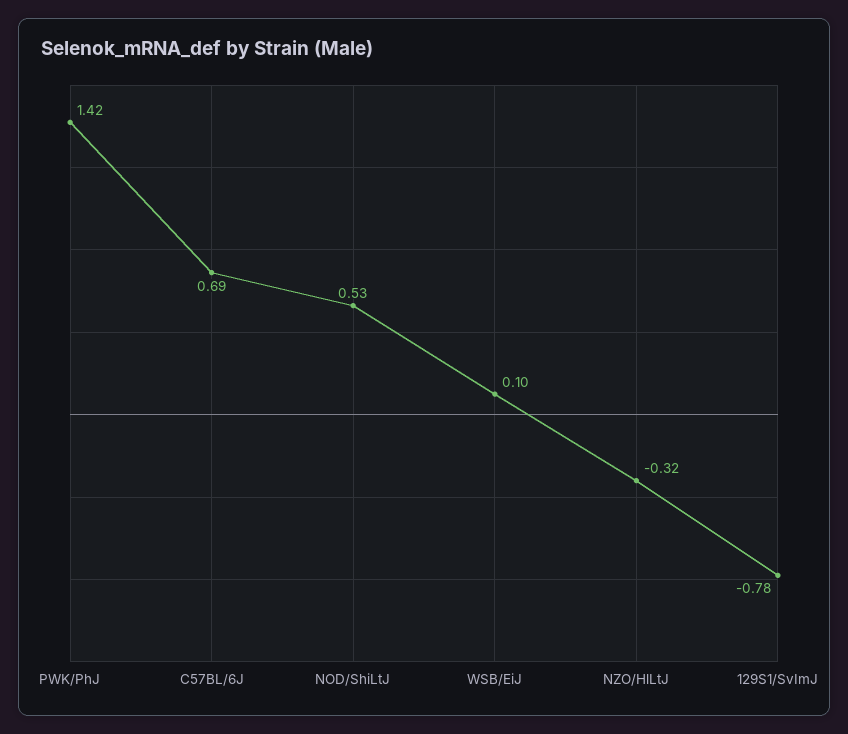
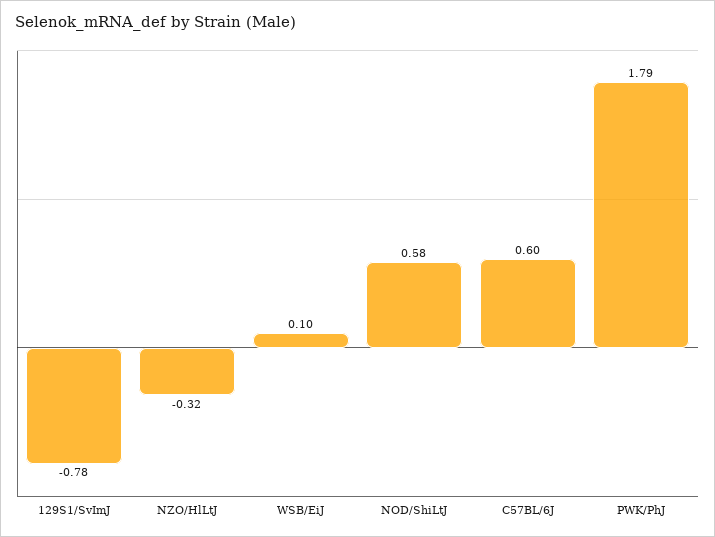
  {
-   "PWK/PhJ": 1.42,
+   "PWK/PhJ": 1.79,
-   "C57BL/6J": 0.69,
+   "C57BL/6J": 0.6,
-   "NOD/ShiLtJ": 0.53,
+   "NOD/ShiLtJ": 0.58,
    "WSB/EiJ": 0.1,
    "NZO/HlLtJ": -0.32,
    "129S1/SvImJ": -0.78
  }

